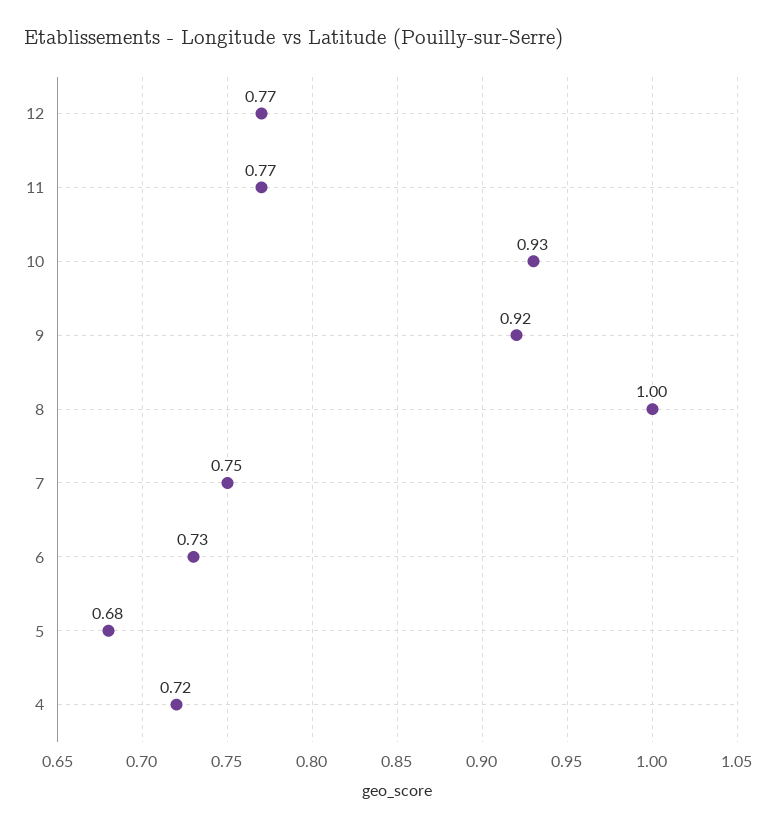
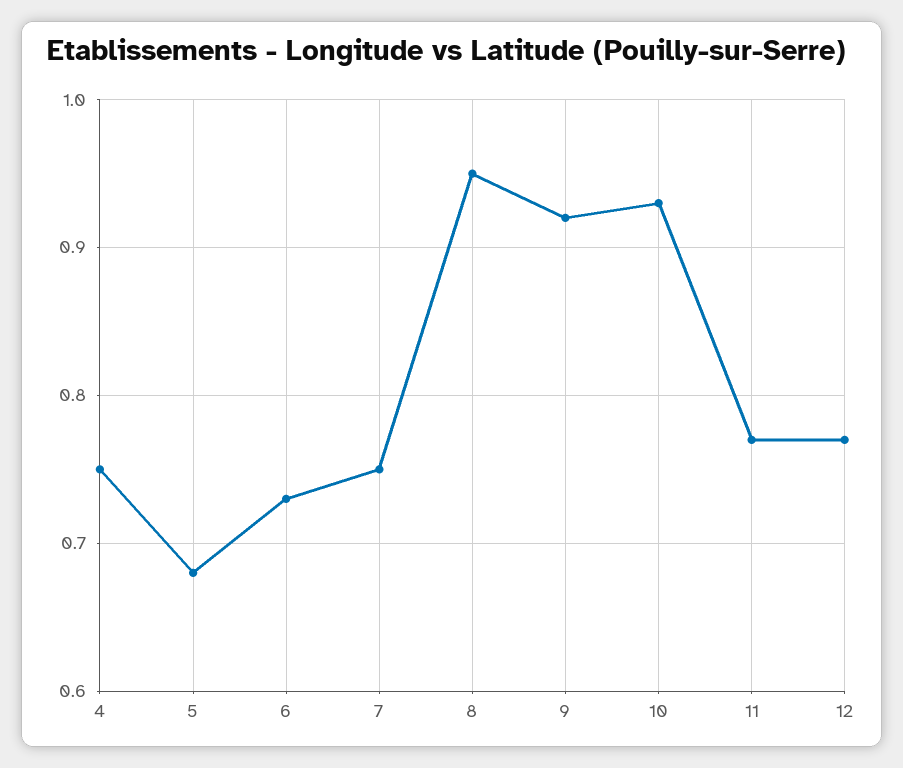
  {
    "12": 0.77,
    "11": 0.77,
    "10": 0.93,
    "9": 0.92,
-   "8": 1,
+   "8": 0.95,
    "7": 0.75,
    "6": 0.73,
    "5": 0.68,
-   "4": 0.72
+   "4": 0.75
  }

